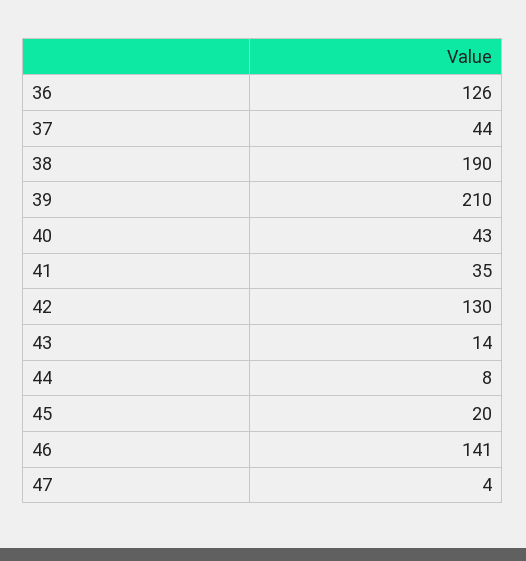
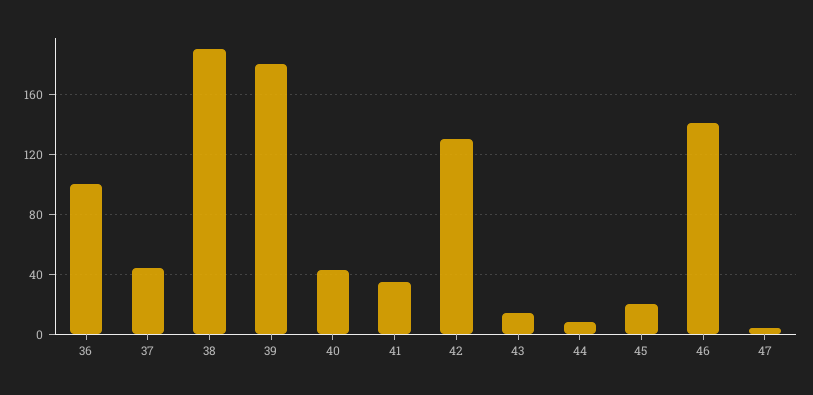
  {
-   "36": 126,
+   "36": 100,
    "37": 44,
    "38": 190,
-   "39": 210,
+   "39": 180,
    "40": 43,
    "41": 35,
    "42": 130,
    "43": 14,
    "44": 8,
    "45": 20,
    "46": 141,
    "47": 4
  }

